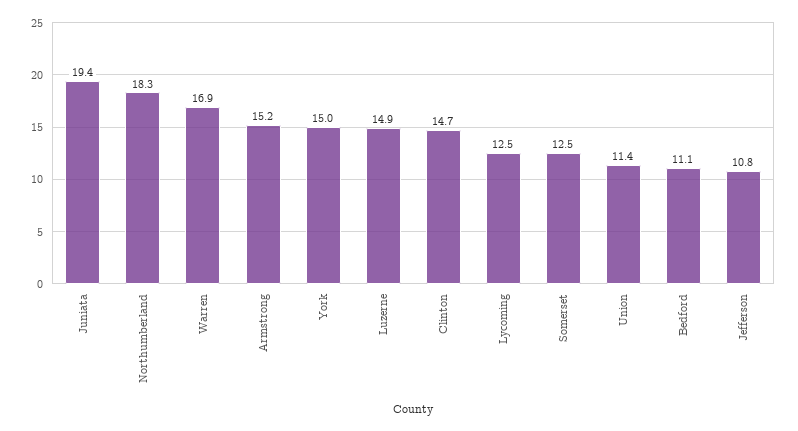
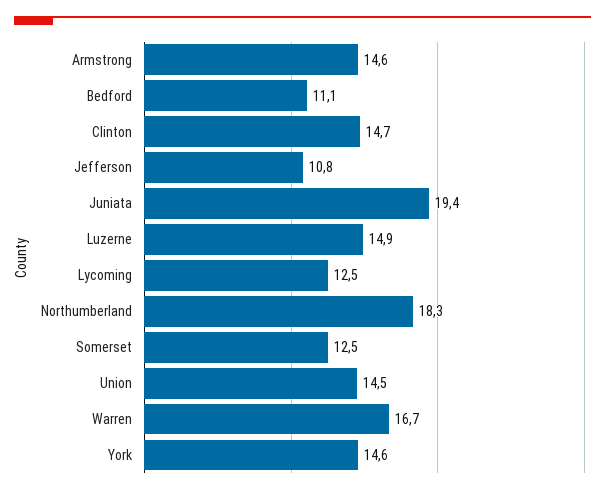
  {
    "Juniata": 19.4,
    "Northumberland": 18.3,
-   "Warren": 16.9,
+   "Warren": 16.7,
-   "Armstrong": 15.2,
+   "Armstrong": 14.6,
-   "York": 15,
+   "York": 14.6,
    "Luzerne": 14.9,
    "Clinton": 14.7,
    "Lycoming": 12.5,
    "Somerset": 12.5,
-   "Union": 11.4,
+   "Union": 14.5,
    "Bedford": 11.1,
    "Jefferson": 10.8
  }

